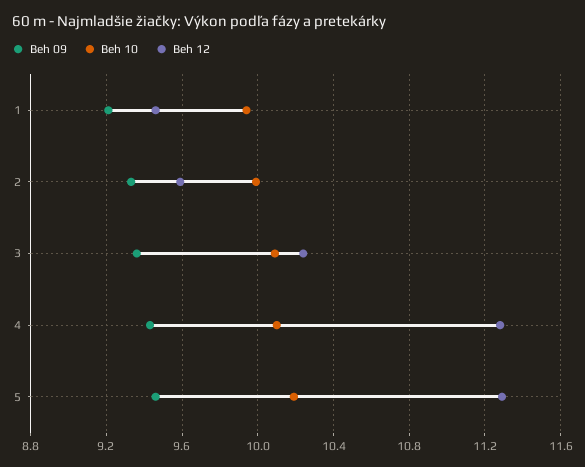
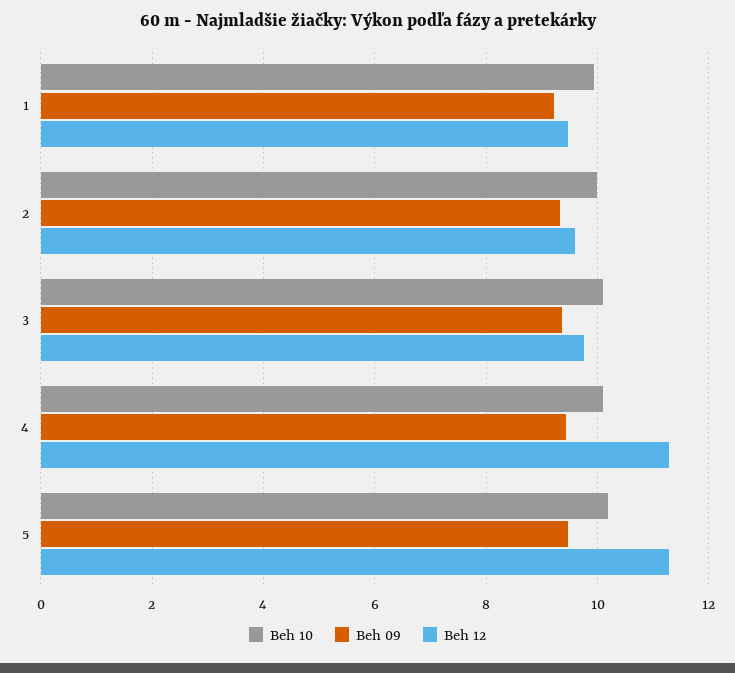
  {
    "Beh 09": {
      "1": 9.2,
      "2": 9.35,
      "3": 9.35,
      "4": 9.45,
      "5": 9.45
    },
    "Beh 10": {
      "1": 9.95,
      "2": 10,
      "3": 10.1,
      "4": 10.1,
      "5": 10.2
    },
    "Beh 12": {
      "1": 9.45,
      "2": 9.6,
-     "3": 10.25,
+     "3": 9.8,
      "4": 11.3,
      "5": 11.3
    }
  }

